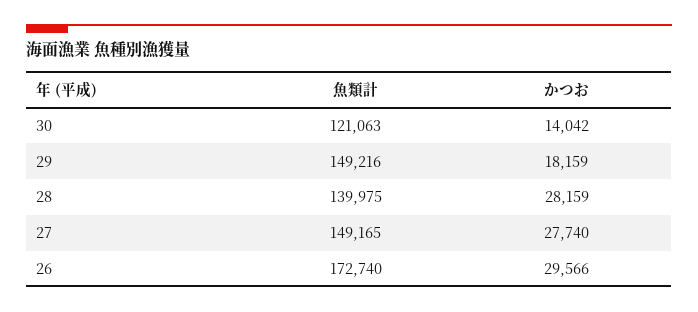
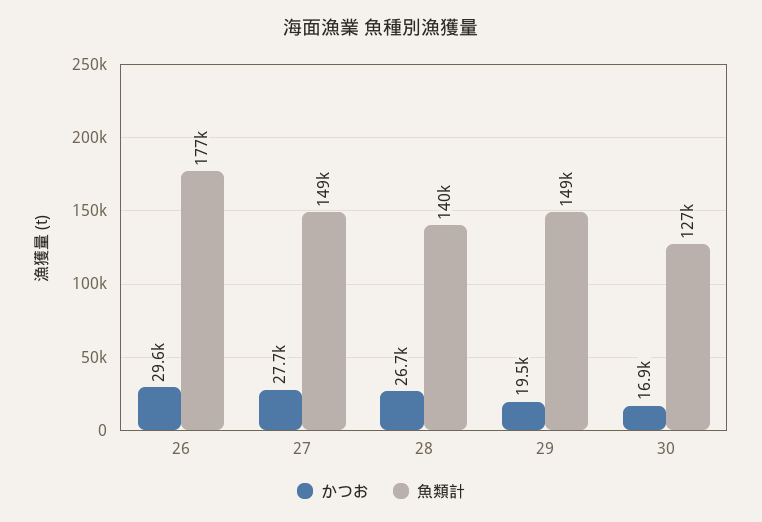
  {
    "魚類計": {
-     "30": 121063,
+     "30": 127000,
      "29": 149216,
      "28": 139975,
      "27": 149165,
-     "26": 172740
+     "26": 177000
    },
    "かつお": {
-     "30": 14042,
+     "30": 16900,
-     "29": 18159,
+     "29": 19500,
-     "28": 28159,
+     "28": 26700,
      "27": 27740,
      "26": 29566
    }
  }

